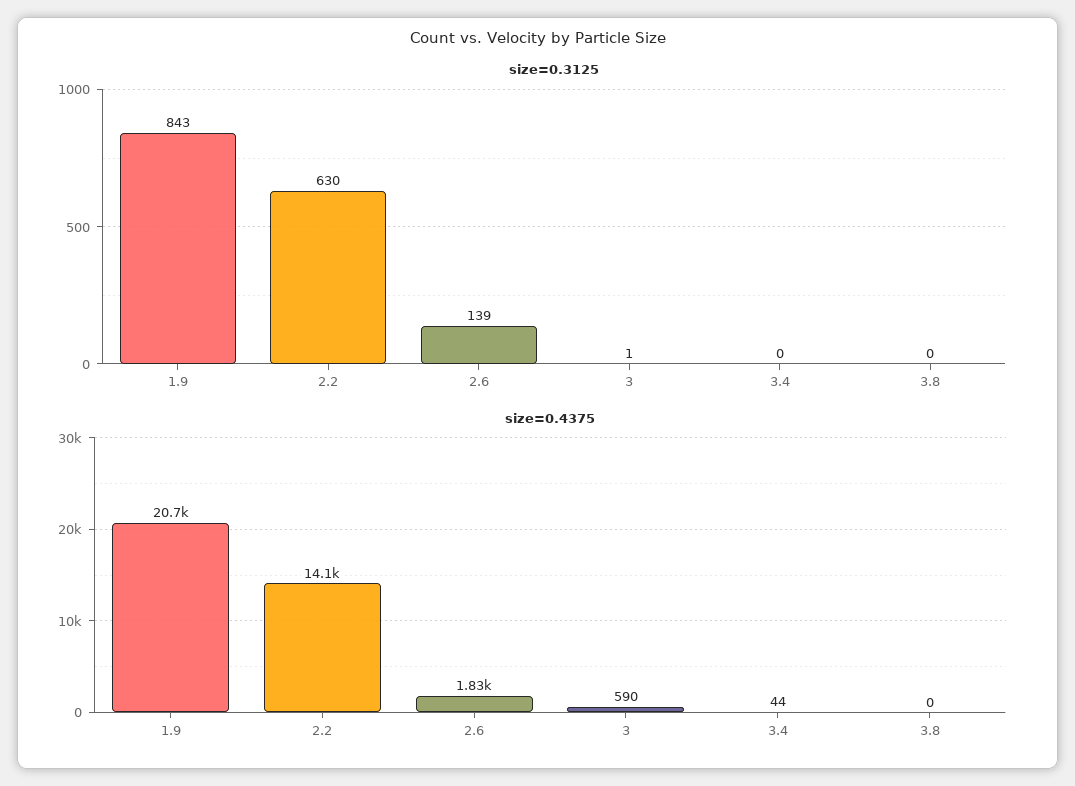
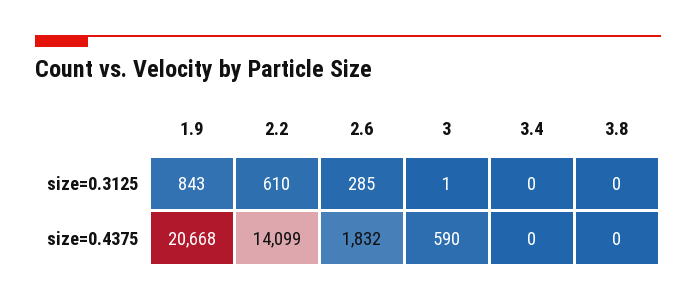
  {
    "size=0.3125": {
      "1.9": 843,
-     "2.2": 630,
+     "2.2": 610,
-     "2.6": 139,
+     "2.6": 285,
      "3": 1,
      "3.4": 0,
      "3.8": 0
    },
    "size=0.4375": {
      "1.9": 20668,
      "2.2": 14099,
      "2.6": 1832,
      "3": 590,
-     "3.4": 44,
+     "3.4": 0,
      "3.8": 0
    }
  }

